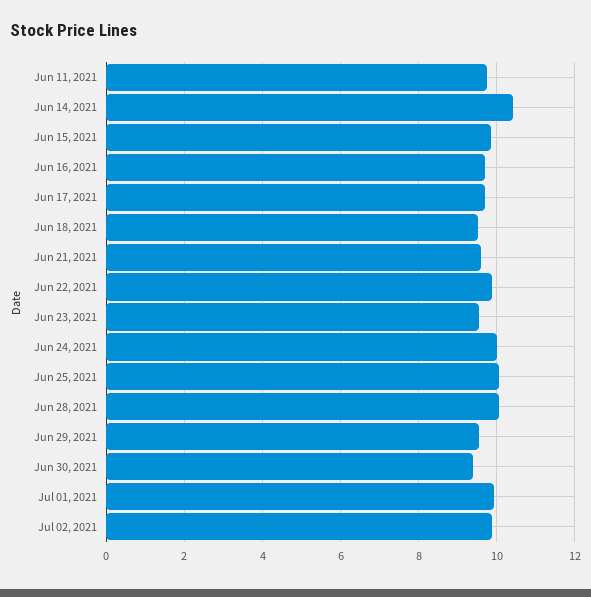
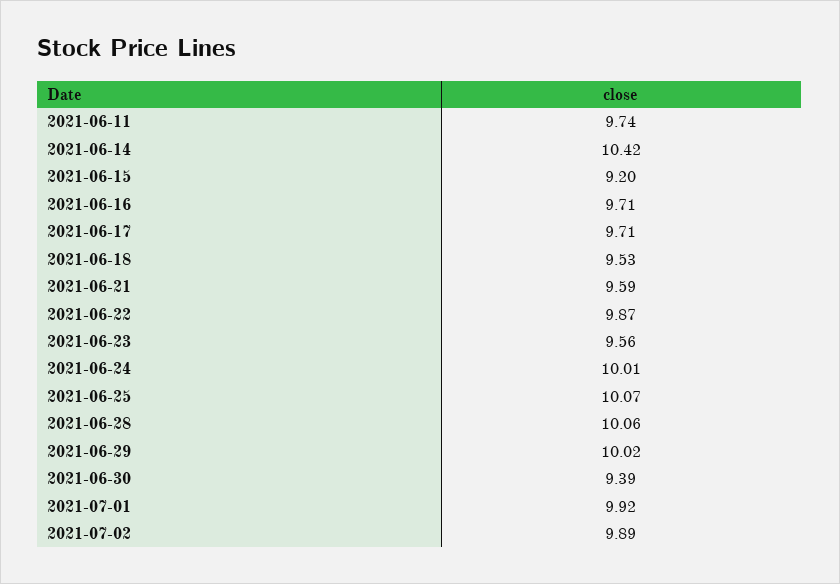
  {
    "Jun 11, 2021": 9.74,
    "Jun 14, 2021": 10.42,
-   "Jun 15, 2021": 9.8,
+   "Jun 15, 2021": 9.2,
    "Jun 16, 2021": 9.71,
    "Jun 17, 2021": 9.71,
    "Jun 18, 2021": 9.53,
    "Jun 21, 2021": 9.59,
    "Jun 22, 2021": 9.87,
    "Jun 23, 2021": 9.56,
    "Jun 24, 2021": 10.01,
    "Jun 25, 2021": 10.07,
    "Jun 28, 2021": 10.06,
-   "Jun 29, 2021": 9.6,
+   "Jun 29, 2021": 10.02,
    "Jun 30, 2021": 9.39,
    "Jul 01, 2021": 9.92,
    "Jul 02, 2021": 9.89
  }

